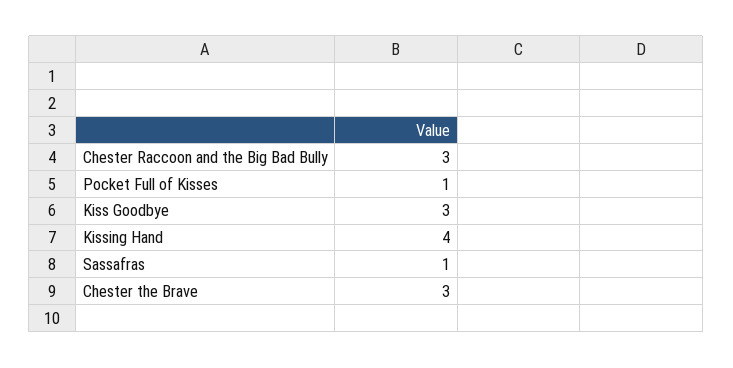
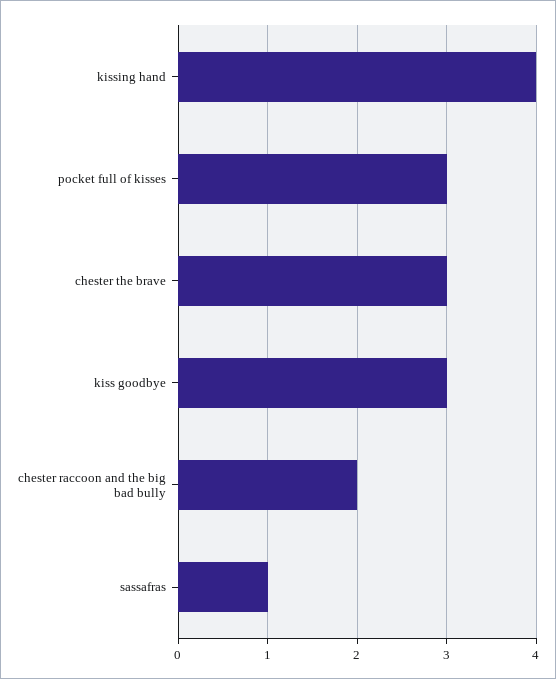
  {
-   "Chester Raccoon and the Big Bad Bully": 3,
+   "Chester Raccoon and the Big Bad Bully": 2,
-   "Pocket Full of Kisses": 1,
+   "Pocket Full of Kisses": 3,
    "Kiss Goodbye": 3,
    "Kissing Hand": 4,
    "Sassafras": 1,
    "Chester the Brave": 3
  }

